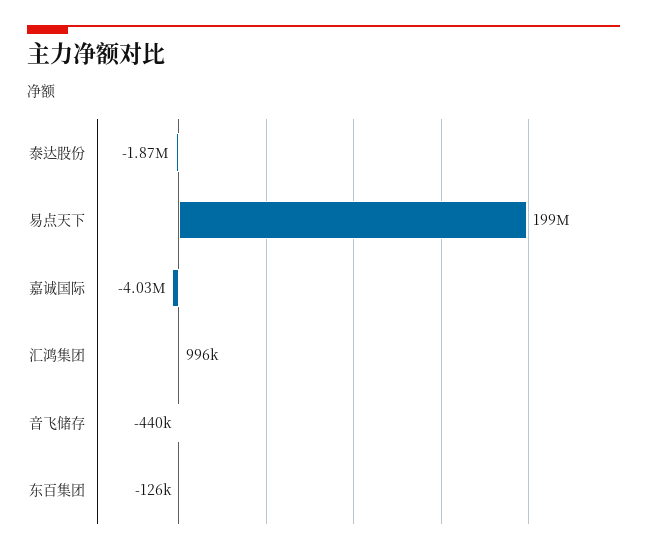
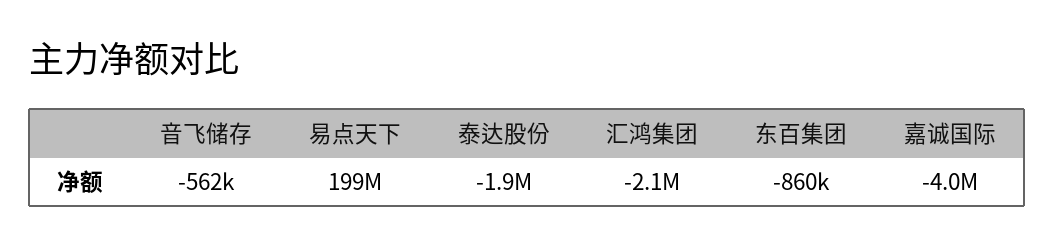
  {
    "泰达股份": -1870000,
    "易点天下": 199000000,
    "嘉诚国际": -4030000,
-   "汇鸿集团": 996000,
+   "汇鸿集团": -2100000,
-   "音飞储存": -440000,
+   "音飞储存": -562000,
-   "东百集团": -126000
+   "东百集团": -860000
  }

